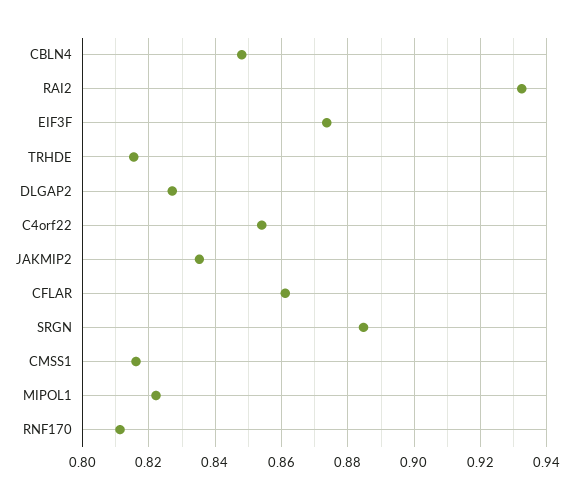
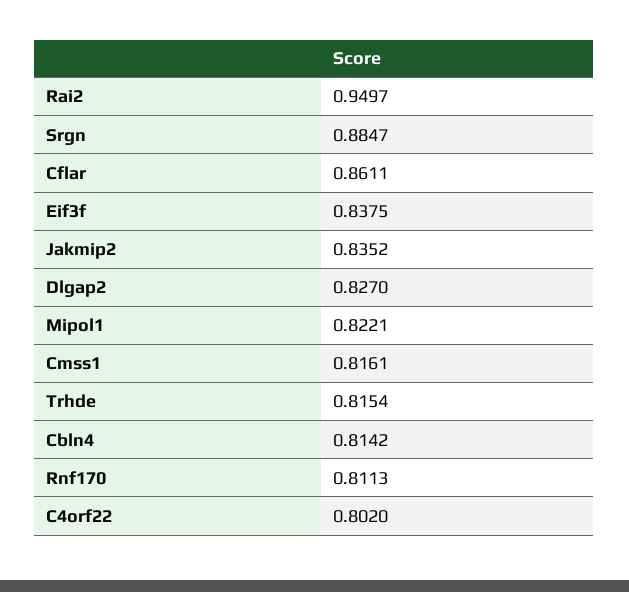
  {
-   "CBLN4": 0.848,
+   "CBLN4": 0.8142,
-   "RAI2": 0.932,
+   "RAI2": 0.9497,
-   "EIF3F": 0.874,
+   "EIF3F": 0.8375,
    "TRHDE": 0.8154,
    "DLGAP2": 0.827,
-   "C4orf22": 0.854,
+   "C4orf22": 0.802,
    "JAKMIP2": 0.8352,
    "CFLAR": 0.8611,
    "SRGN": 0.8847,
    "CMSS1": 0.8161,
    "MIPOL1": 0.8221,
    "RNF170": 0.8113
  }

